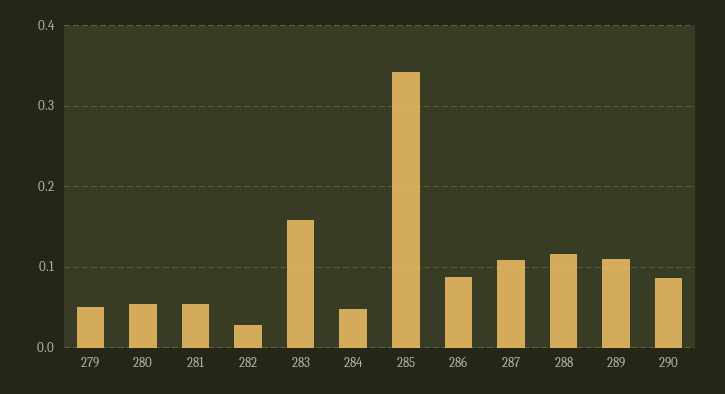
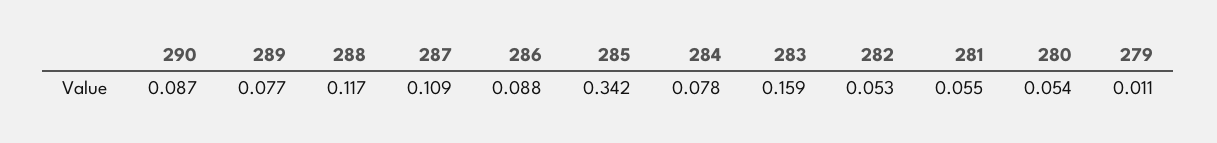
  {
-   "279": 0.05,
+   "279": 0.011,
    "280": 0.054,
    "281": 0.055,
-   "282": 0.03,
+   "282": 0.053,
    "283": 0.159,
-   "284": 0.05,
+   "284": 0.078,
    "285": 0.342,
    "286": 0.088,
    "287": 0.109,
    "288": 0.117,
-   "289": 0.11,
+   "289": 0.077,
    "290": 0.087
  }

